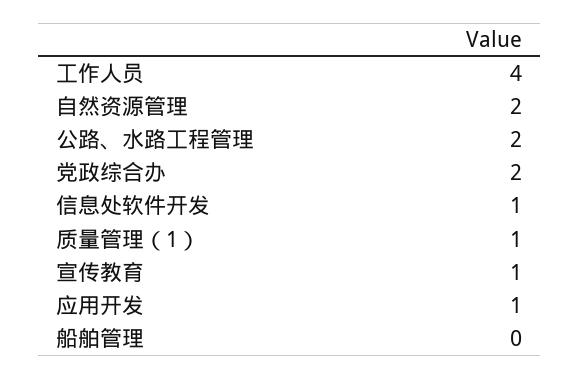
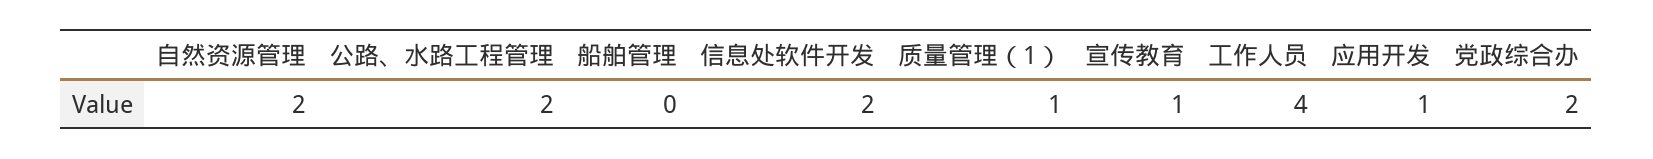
  {
    "工作人员": 4,
    "自然资源管理": 2,
    "公路、水路工程管理": 2,
    "党政综合办": 2,
-   "信息处软件开发": 1,
+   "信息处软件开发": 2,
    "质量管理（1）": 1,
    "宣传教育": 1,
    "应用开发": 1,
    "船舶管理": 0
  }

